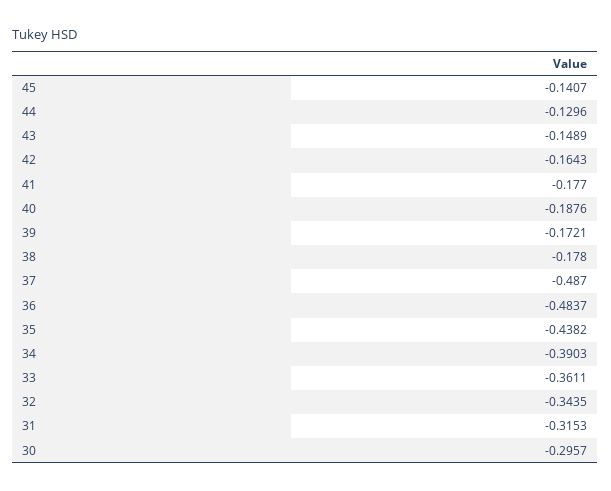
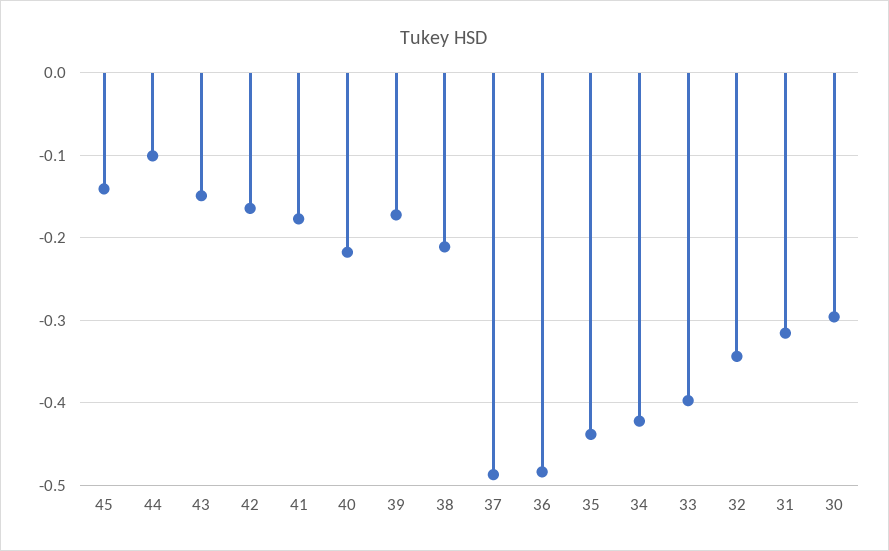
  {
    "45": -0.1407,
-   "44": -0.1296,
+   "44": -0.1,
    "43": -0.1489,
    "42": -0.1643,
    "41": -0.177,
-   "40": -0.1876,
+   "40": -0.22,
    "39": -0.1721,
-   "38": -0.178,
+   "38": -0.21,
    "37": -0.487,
    "36": -0.4837,
    "35": -0.4382,
-   "34": -0.3903,
+   "34": -0.42,
-   "33": -0.3611,
+   "33": -0.4,
    "32": -0.3435,
    "31": -0.3153,
    "30": -0.2957
  }

